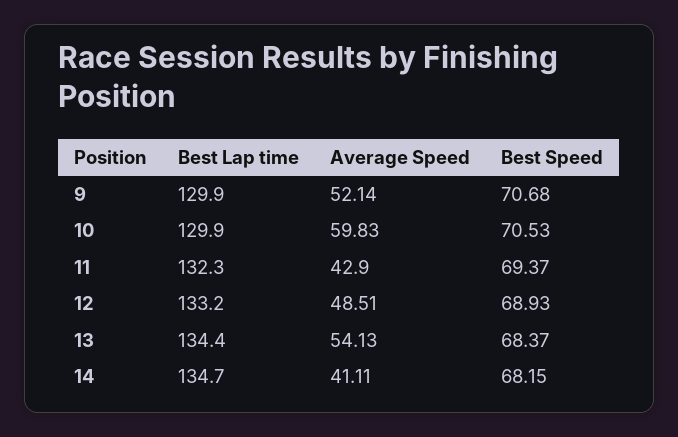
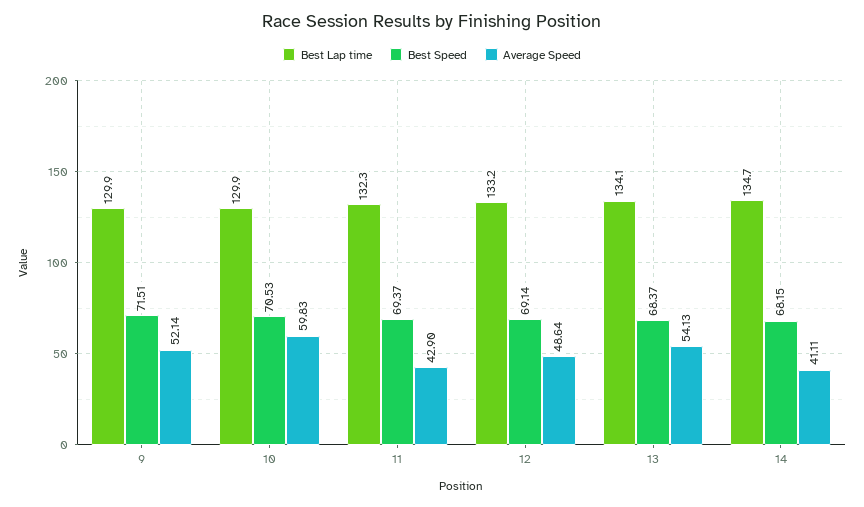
  {
    "Best Lap time": {
      "9": 129.9,
      "10": 129.9,
      "11": 132.3,
      "12": 133.2,
-     "13": 134.4,
+     "13": 134.1,
      "14": 134.7
    },
    "Average Speed": {
      "9": 52.14,
      "10": 59.83,
      "11": 42.9,
-     "12": 48.51,
+     "12": 48.64,
      "13": 54.13,
      "14": 41.11
    },
    "Best Speed": {
-     "9": 70.68,
+     "9": 71.51,
      "10": 70.53,
      "11": 69.37,
-     "12": 68.93,
+     "12": 69.14,
      "13": 68.37,
      "14": 68.15
    }
  }

